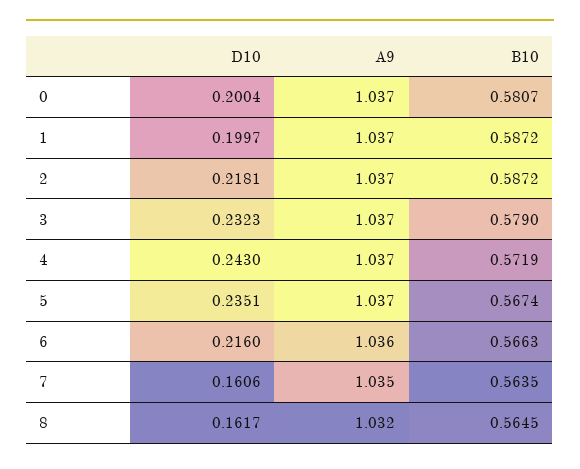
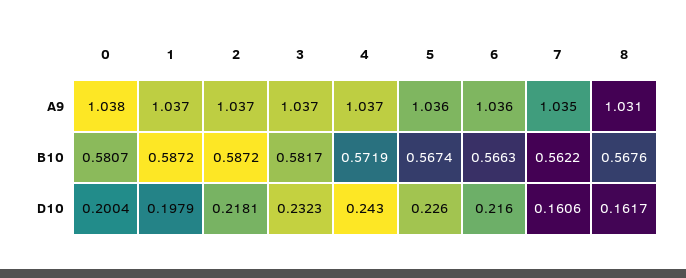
  {
    "D10": {
      "0": 0.2004,
-     "1": 0.1997,
+     "1": 0.1979,
      "2": 0.2181,
      "3": 0.2323,
      "4": 0.243,
-     "5": 0.2351,
+     "5": 0.226,
      "6": 0.216,
      "7": 0.1606,
      "8": 0.1617
    },
    "A9": {
-     "0": 1.037,
+     "0": 1.038,
      "1": 1.037,
      "2": 1.037,
      "3": 1.037,
      "4": 1.037,
-     "5": 1.037,
+     "5": 1.036,
      "6": 1.036,
      "7": 1.035,
-     "8": 1.032
+     "8": 1.031
    },
    "B10": {
      "0": 0.5807,
      "1": 0.5872,
      "2": 0.5872,
-     "3": 0.579,
+     "3": 0.5817,
      "4": 0.5719,
      "5": 0.5674,
      "6": 0.5663,
-     "7": 0.5635,
+     "7": 0.5622,
-     "8": 0.5645
+     "8": 0.5676
    }
  }

